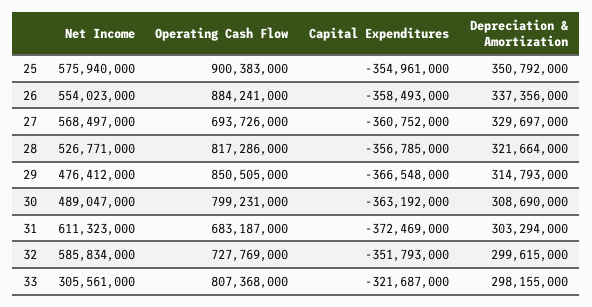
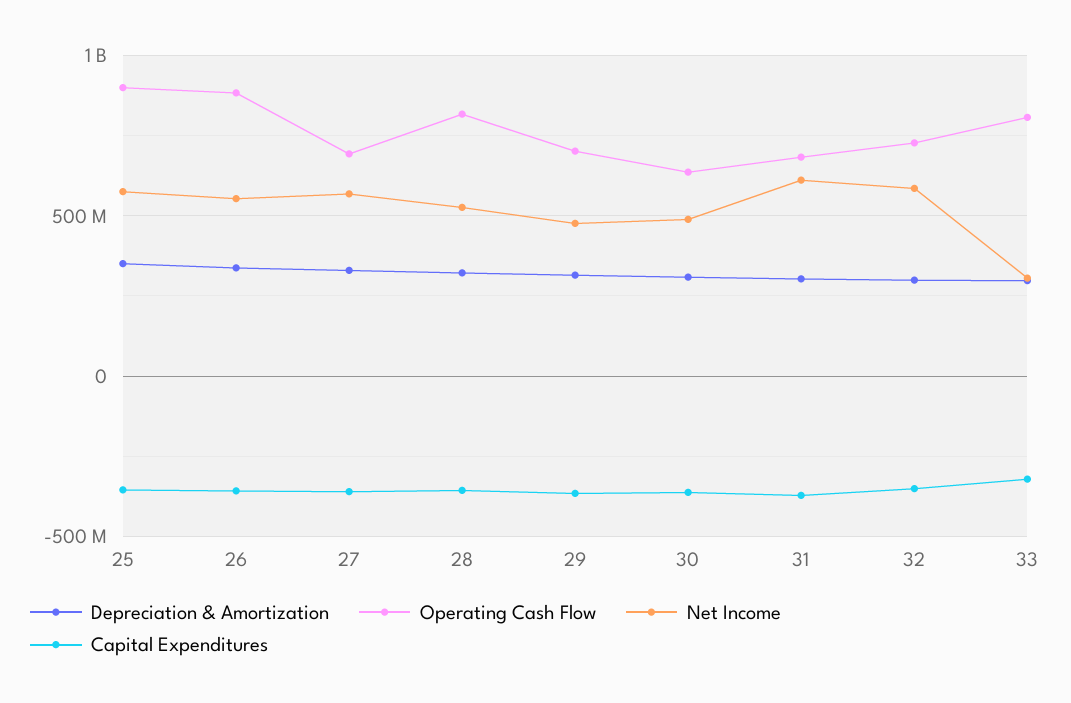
  {
    "Net Income": {
      "25": 575940000,
      "26": 554023000,
      "27": 568497000,
      "28": 526771000,
      "29": 476412000,
      "30": 489047000,
      "31": 611323000,
      "32": 585834000,
      "33": 305561000
    },
    "Operating Cash Flow": {
      "25": 900383000,
      "26": 884241000,
      "27": 693726000,
      "28": 817286000,
-     "29": 850505000,
+     "29": 700000000,
-     "30": 799231000,
+     "30": 650000000,
      "31": 683187000,
      "32": 727769000,
      "33": 807368000
    },
    "Capital Expenditures": {
      "25": -354961000,
      "26": -358493000,
      "27": -360752000,
      "28": -356785000,
      "29": -366548000,
      "30": -363192000,
      "31": -372469000,
      "32": -351793000,
      "33": -321687000
    },
    "Depreciation & Amortization": {
      "25": 350792000,
      "26": 337356000,
      "27": 329697000,
      "28": 321664000,
      "29": 314793000,
      "30": 308690000,
      "31": 303294000,
      "32": 299615000,
      "33": 298155000
    }
  }

